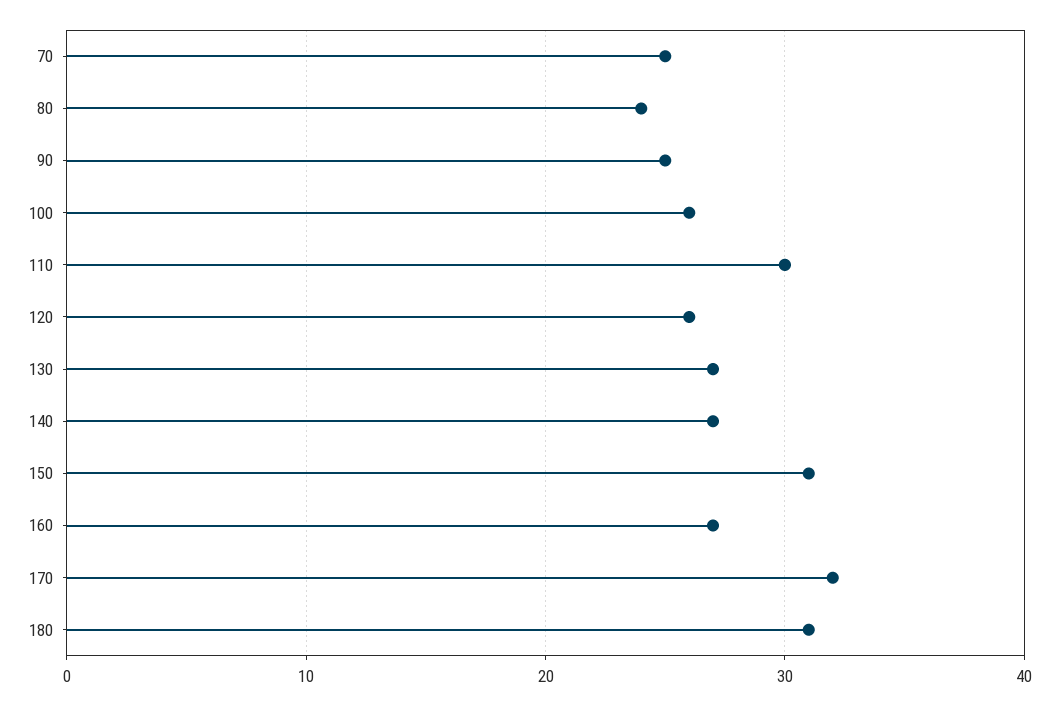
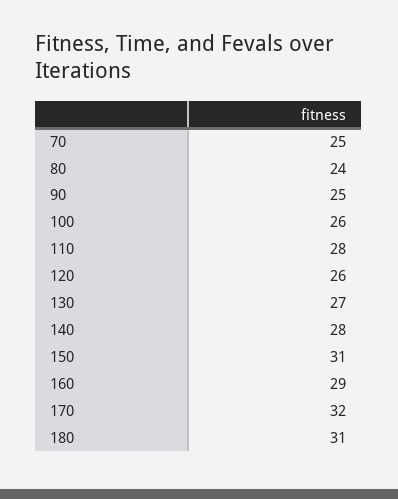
  {
    "70": 25,
    "80": 24,
    "90": 25,
    "100": 26,
-   "110": 30,
+   "110": 28,
    "120": 26,
    "130": 27,
-   "140": 27,
+   "140": 28,
    "150": 31,
-   "160": 27,
+   "160": 29,
    "170": 32,
    "180": 31
  }

